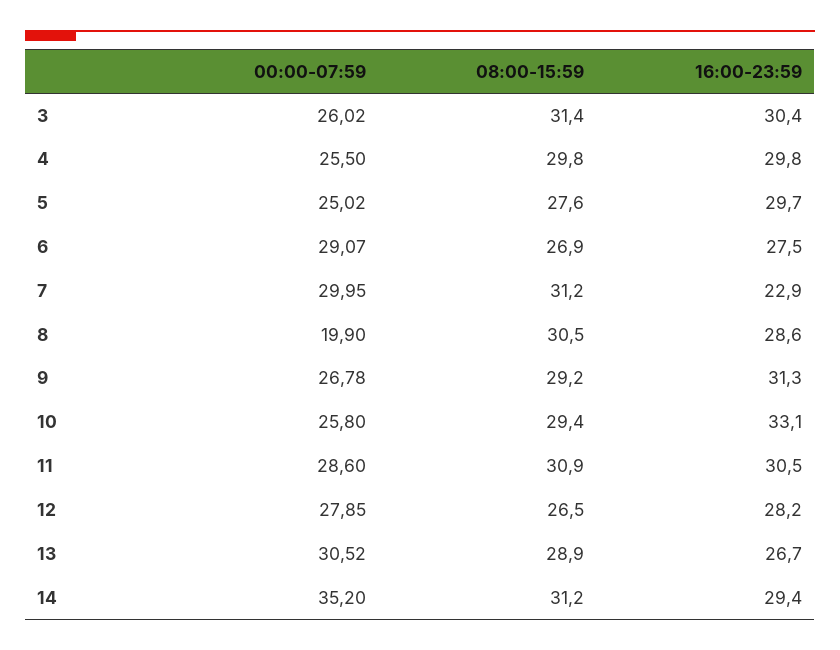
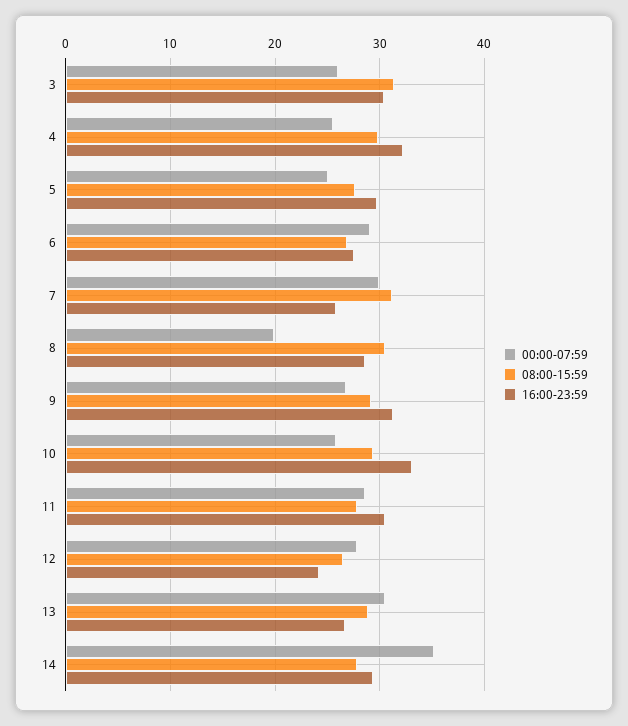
  {
    "00:00-07:59": {
      "3": 26.02,
      "4": 25.5,
      "5": 25.02,
      "6": 29.07,
      "7": 29.95,
      "8": 19.9,
      "9": 26.78,
      "10": 25.8,
      "11": 28.6,
      "12": 27.85,
      "13": 30.52,
      "14": 35.2
    },
    "08:00-15:59": {
      "3": 31.4,
      "4": 29.8,
      "5": 27.6,
      "6": 26.9,
      "7": 31.2,
      "8": 30.5,
      "9": 29.2,
      "10": 29.4,
-     "11": 30.9,
+     "11": 28,
      "12": 26.5,
      "13": 28.9,
-     "14": 31.2
+     "14": 28
    },
    "16:00-23:59": {
      "3": 30.4,
-     "4": 29.8,
+     "4": 32,
      "5": 29.7,
      "6": 27.5,
-     "7": 22.9,
+     "7": 26,
      "8": 28.6,
      "9": 31.3,
      "10": 33.1,
      "11": 30.5,
-     "12": 28.2,
+     "12": 24,
      "13": 26.7,
      "14": 29.4
    }
  }

